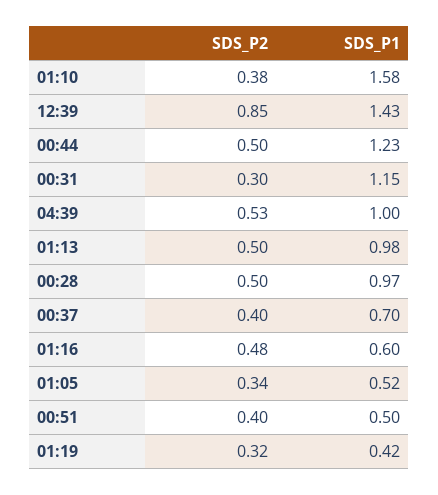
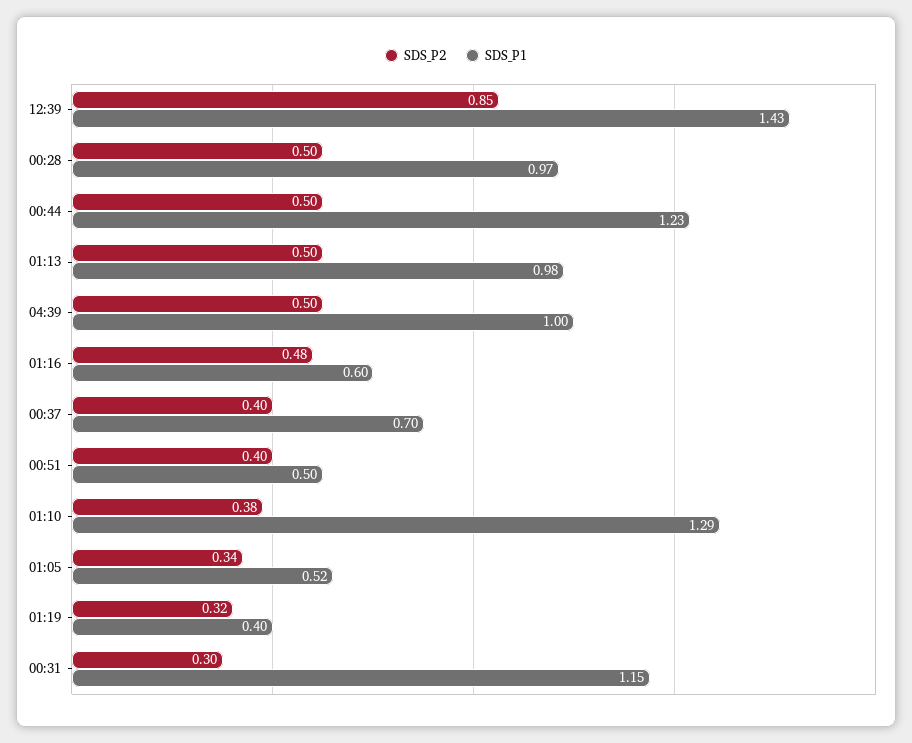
  {
    "SDS_P2": {
      "01:10": 0.38,
      "12:39": 0.85,
      "00:44": 0.5,
      "00:31": 0.3,
-     "04:39": 0.53,
+     "04:39": 0.5,
      "01:13": 0.5,
      "00:28": 0.5,
      "00:37": 0.4,
      "01:16": 0.48,
      "01:05": 0.34,
      "00:51": 0.4,
      "01:19": 0.32
    },
    "SDS_P1": {
-     "01:10": 1.58,
+     "01:10": 1.29,
      "12:39": 1.43,
      "00:44": 1.23,
      "00:31": 1.15,
      "04:39": 1,
      "01:13": 0.98,
      "00:28": 0.97,
      "00:37": 0.7,
      "01:16": 0.6,
      "01:05": 0.52,
      "00:51": 0.5,
-     "01:19": 0.42
+     "01:19": 0.4
    }
  }

